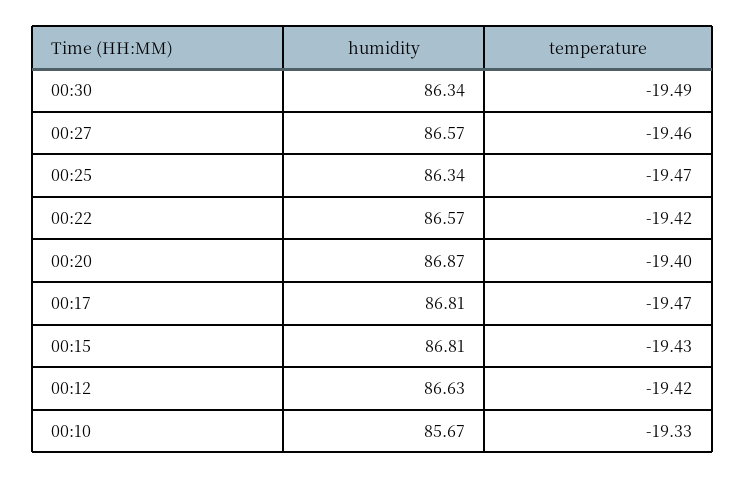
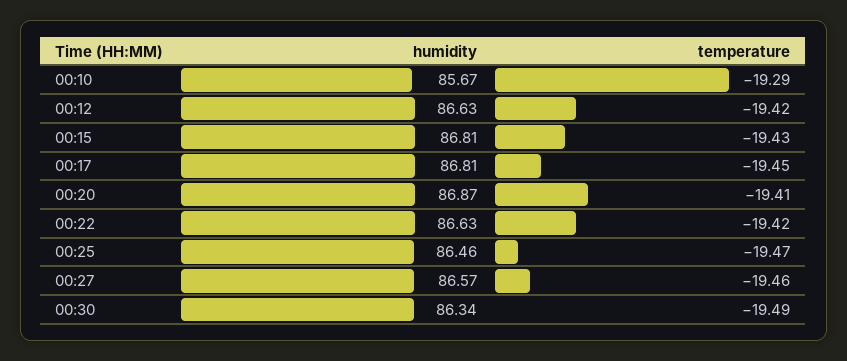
  {
    "humidity": {
      "00:30": 86.34,
      "00:27": 86.57,
-     "00:25": 86.34,
+     "00:25": 86.46,
-     "00:22": 86.57,
+     "00:22": 86.63,
      "00:20": 86.87,
      "00:17": 86.81,
      "00:15": 86.81,
      "00:12": 86.63,
      "00:10": 85.67
    },
    "temperature": {
      "00:30": -19.49,
      "00:27": -19.46,
      "00:25": -19.47,
      "00:22": -19.42,
-     "00:20": -19.4,
+     "00:20": -19.41,
-     "00:17": -19.47,
+     "00:17": -19.45,
      "00:15": -19.43,
      "00:12": -19.42,
-     "00:10": -19.33
+     "00:10": -19.29
    }
  }

